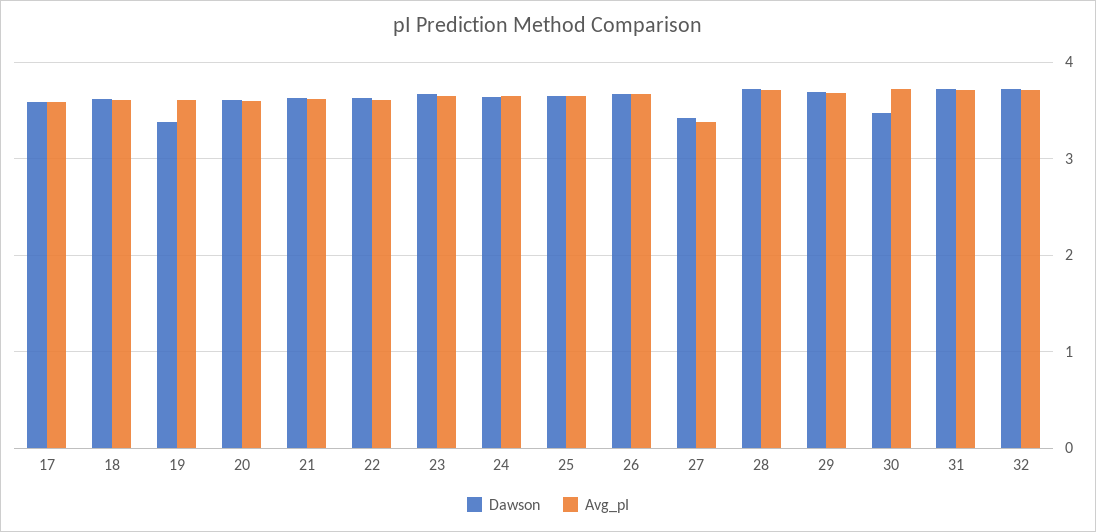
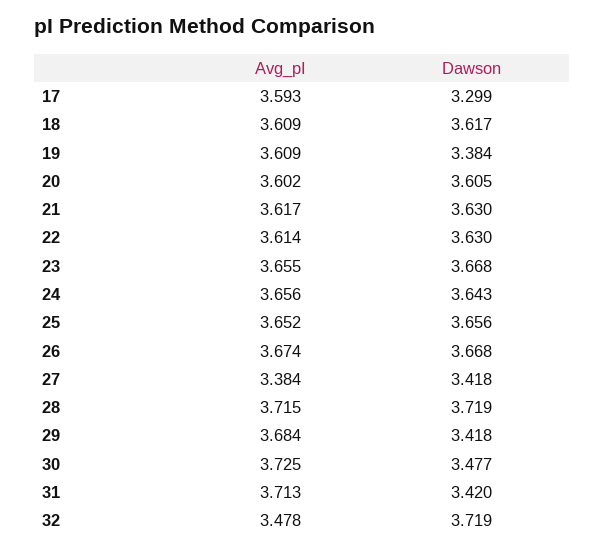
  {
    "Dawson": {
-     "17": 3.6,
+     "17": 3.299,
      "18": 3.617,
      "19": 3.384,
      "20": 3.605,
      "21": 3.63,
      "22": 3.63,
      "23": 3.668,
      "24": 3.643,
      "25": 3.656,
      "26": 3.668,
      "27": 3.418,
      "28": 3.719,
-     "29": 3.7,
+     "29": 3.418,
      "30": 3.477,
-     "31": 3.7,
+     "31": 3.42,
      "32": 3.719
    },
    "Avg_pI": {
      "17": 3.593,
      "18": 3.609,
      "19": 3.609,
      "20": 3.602,
      "21": 3.617,
      "22": 3.614,
      "23": 3.655,
      "24": 3.656,
      "25": 3.652,
      "26": 3.674,
      "27": 3.384,
      "28": 3.715,
      "29": 3.684,
      "30": 3.725,
      "31": 3.713,
-     "32": 3.7
+     "32": 3.478
    }
  }

